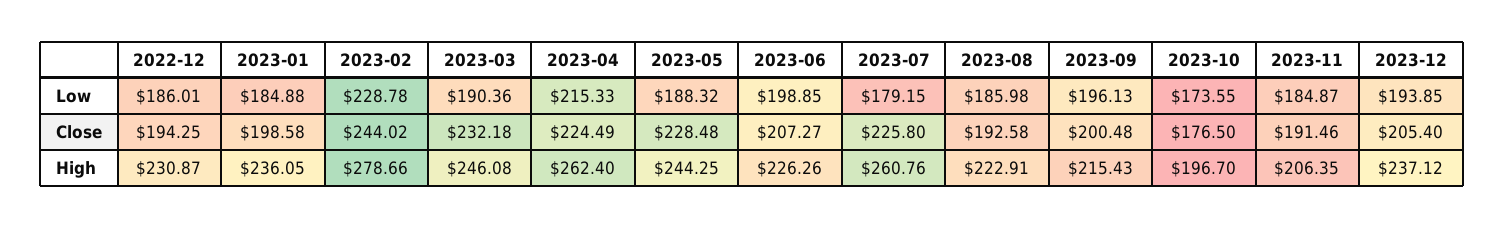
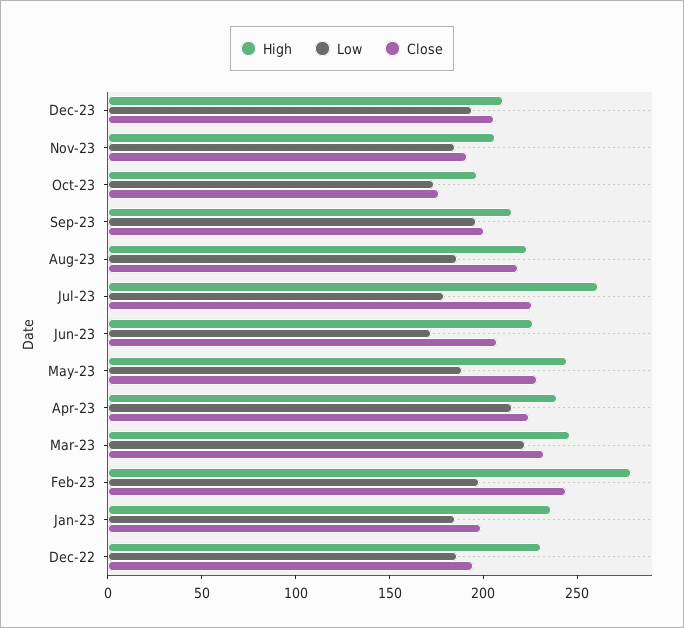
  {
    "Low": {
      "2022-12": 186.01,
      "2023-01": 184.88,
-     "2023-02": 228.78,
+     "2023-02": 200,
-     "2023-03": 190.36,
+     "2023-03": 220,
      "2023-04": 215.33,
      "2023-05": 188.32,
-     "2023-06": 198.85,
+     "2023-06": 170,
      "2023-07": 179.15,
      "2023-08": 185.98,
      "2023-09": 196.13,
      "2023-10": 173.55,
      "2023-11": 184.87,
      "2023-12": 193.85
    },
    "Close": {
      "2022-12": 194.25,
      "2023-01": 198.58,
      "2023-02": 244.02,
      "2023-03": 232.18,
      "2023-04": 224.49,
      "2023-05": 228.48,
      "2023-06": 207.27,
      "2023-07": 225.8,
-     "2023-08": 192.58,
+     "2023-08": 220,
      "2023-09": 200.48,
      "2023-10": 176.5,
      "2023-11": 191.46,
      "2023-12": 205.4
    },
    "High": {
      "2022-12": 230.87,
      "2023-01": 236.05,
      "2023-02": 278.66,
      "2023-03": 246.08,
-     "2023-04": 262.4,
+     "2023-04": 240,
      "2023-05": 244.25,
      "2023-06": 226.26,
      "2023-07": 260.76,
      "2023-08": 222.91,
      "2023-09": 215.43,
      "2023-10": 196.7,
      "2023-11": 206.35,
-     "2023-12": 237.12
+     "2023-12": 210
    }
  }

